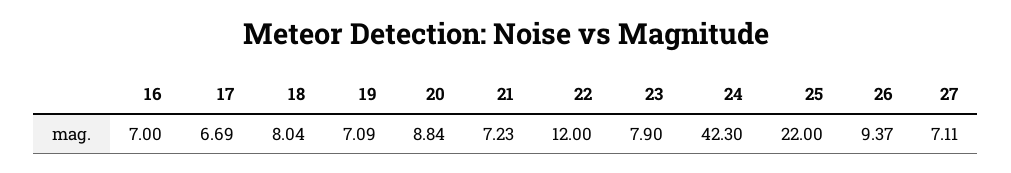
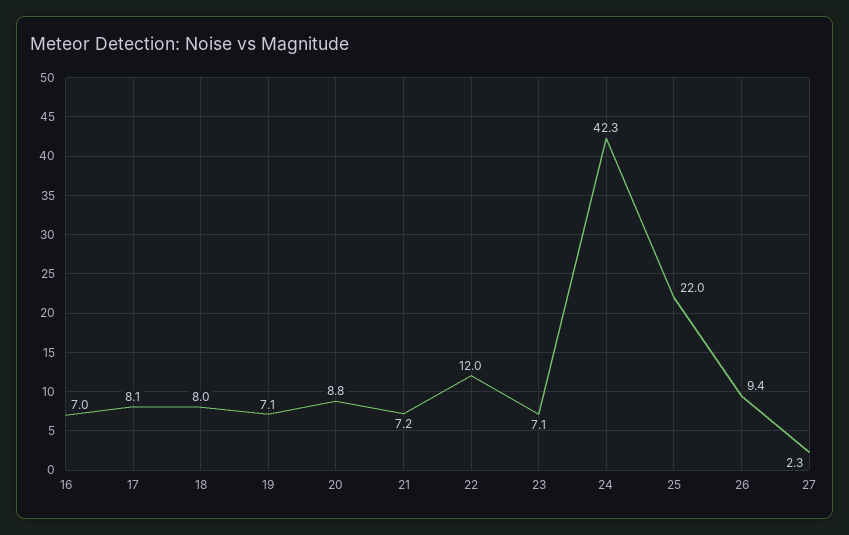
  {
    "16": 7,
-   "17": 6.69,
+   "17": 8.1,
    "18": 8.04,
    "19": 7.09,
    "20": 8.84,
    "21": 7.23,
    "22": 12,
-   "23": 7.9,
+   "23": 7.1,
    "24": 42.3,
    "25": 22,
    "26": 9.37,
-   "27": 7.11
+   "27": 2.3
  }

